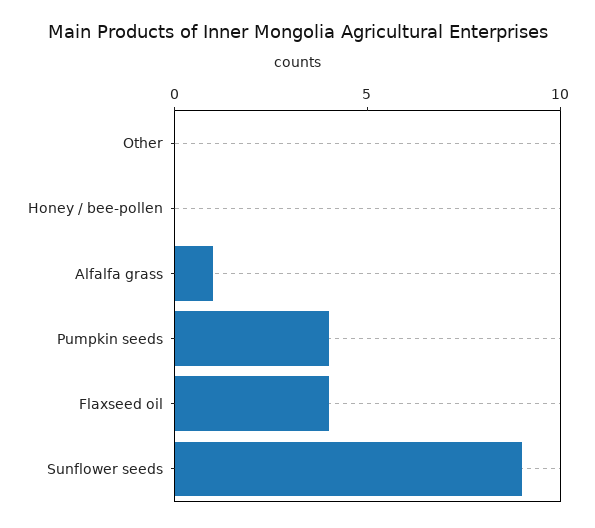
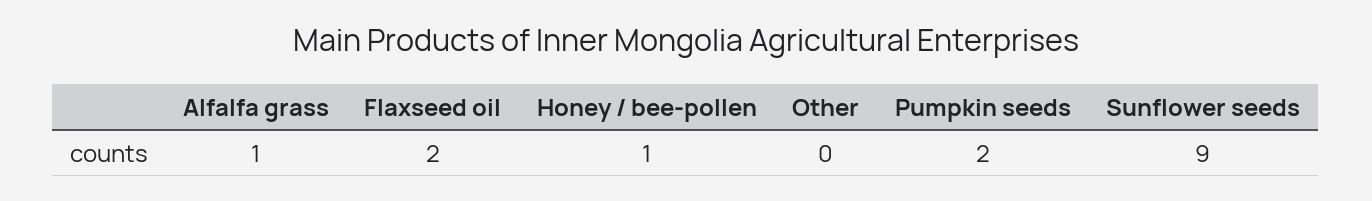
  {
    "Other": 0,
-   "Honey / bee-pollen": 0,
+   "Honey / bee-pollen": 1,
    "Alfalfa grass": 1,
-   "Pumpkin seeds": 4,
+   "Pumpkin seeds": 2,
-   "Flaxseed oil": 4,
+   "Flaxseed oil": 2,
    "Sunflower seeds": 9
  }

